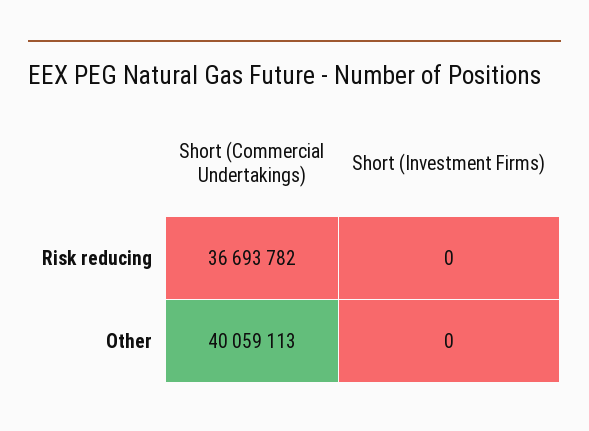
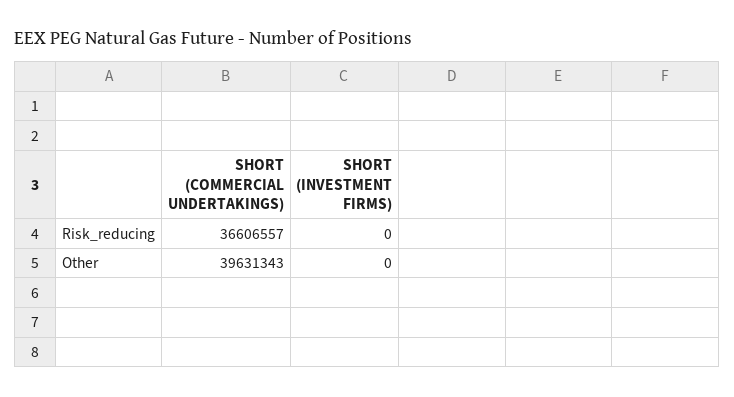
  {
    "Short (Commercial Undertakings)": {
-     "Risk reducing": 36693782,
+     "Risk reducing": 36606557,
-     "Other": 40059113
+     "Other": 39631343
    },
    "Short (Investment Firms)": {
      "Risk reducing": 0,
      "Other": 0
    }
  }

